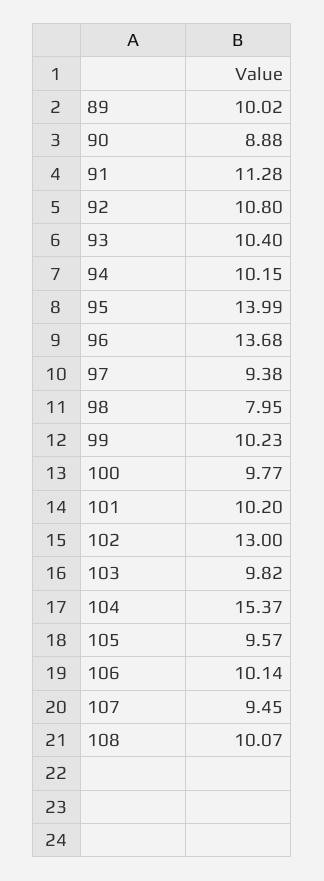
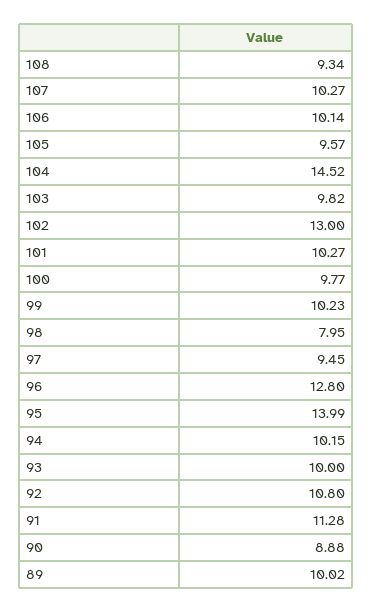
  {
    "89": 10.02,
    "90": 8.88,
    "91": 11.28,
    "92": 10.8,
-   "93": 10.4,
+   "93": 10,
    "94": 10.15,
    "95": 13.99,
-   "96": 13.68,
+   "96": 12.8,
-   "97": 9.38,
+   "97": 9.45,
    "98": 7.95,
    "99": 10.23,
    "100": 9.77,
-   "101": 10.2,
+   "101": 10.27,
    "102": 13,
    "103": 9.82,
-   "104": 15.37,
+   "104": 14.52,
    "105": 9.57,
    "106": 10.14,
-   "107": 9.45,
+   "107": 10.27,
-   "108": 10.07
+   "108": 9.34
  }

